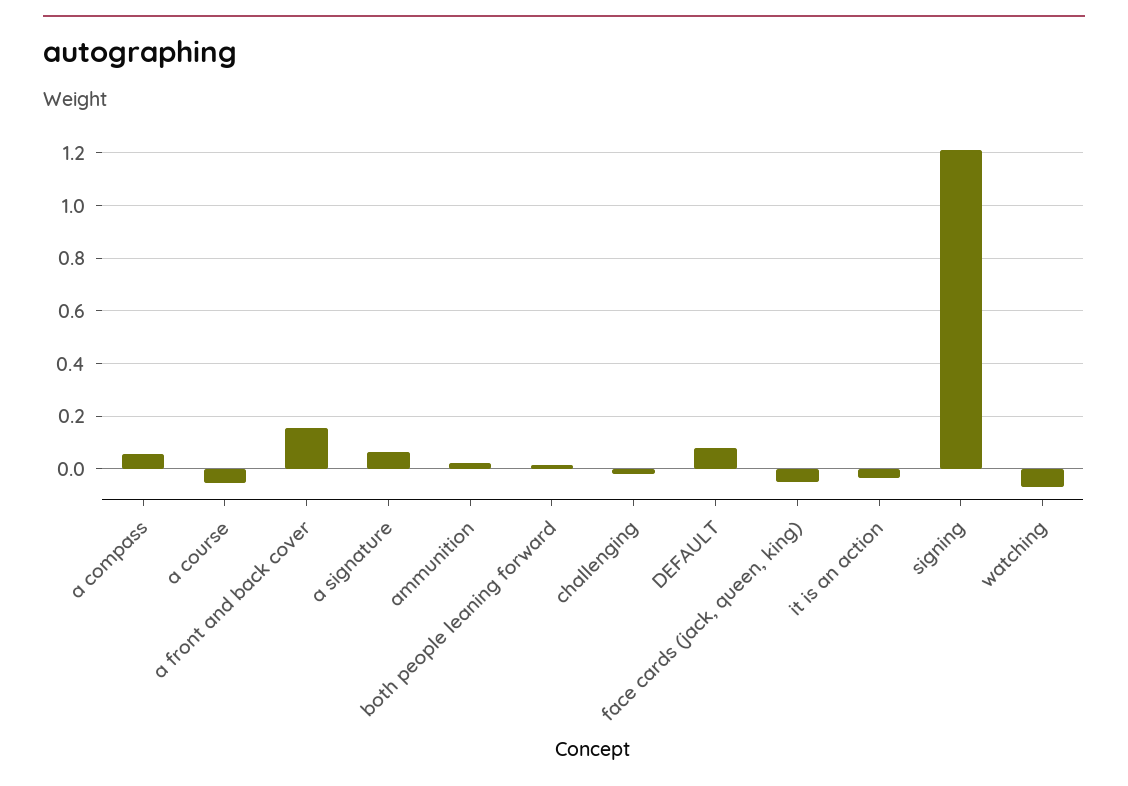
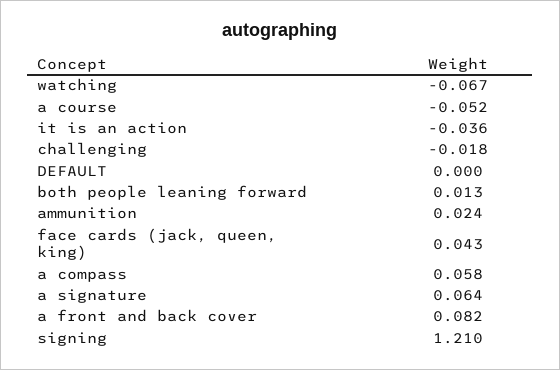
  {
    "a compass": 0.058,
    "a course": -0.052,
-   "a front and back cover": 0.15,
+   "a front and back cover": 0.082,
    "a signature": 0.064,
    "ammunition": 0.024,
    "both people leaning forward": 0.013,
    "challenging": -0.018,
-   "DEFAULT": 0.075,
+   "DEFAULT": 0,
-   "face cards (jack, queen, king)": -0.05,
+   "face cards (jack, queen, king)": 0.043,
    "it is an action": -0.036,
    "signing": 1.21,
    "watching": -0.067
  }

